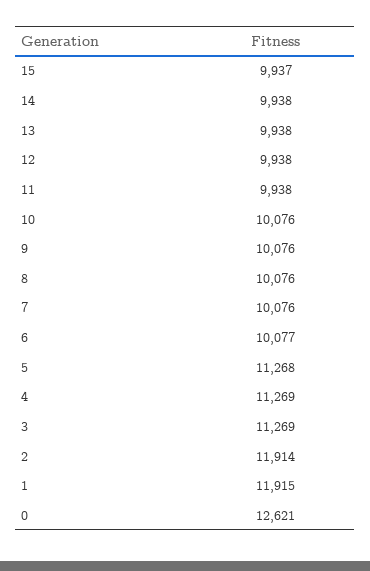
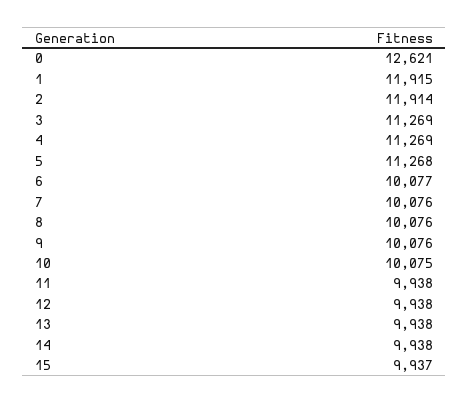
  {
    "15": 9937,
    "14": 9938,
    "13": 9938,
    "12": 9938,
    "11": 9938,
-   "10": 10076,
+   "10": 10075,
    "9": 10076,
    "8": 10076,
    "7": 10076,
    "6": 10077,
    "5": 11268,
    "4": 11269,
    "3": 11269,
    "2": 11914,
    "1": 11915,
    "0": 12621
  }

